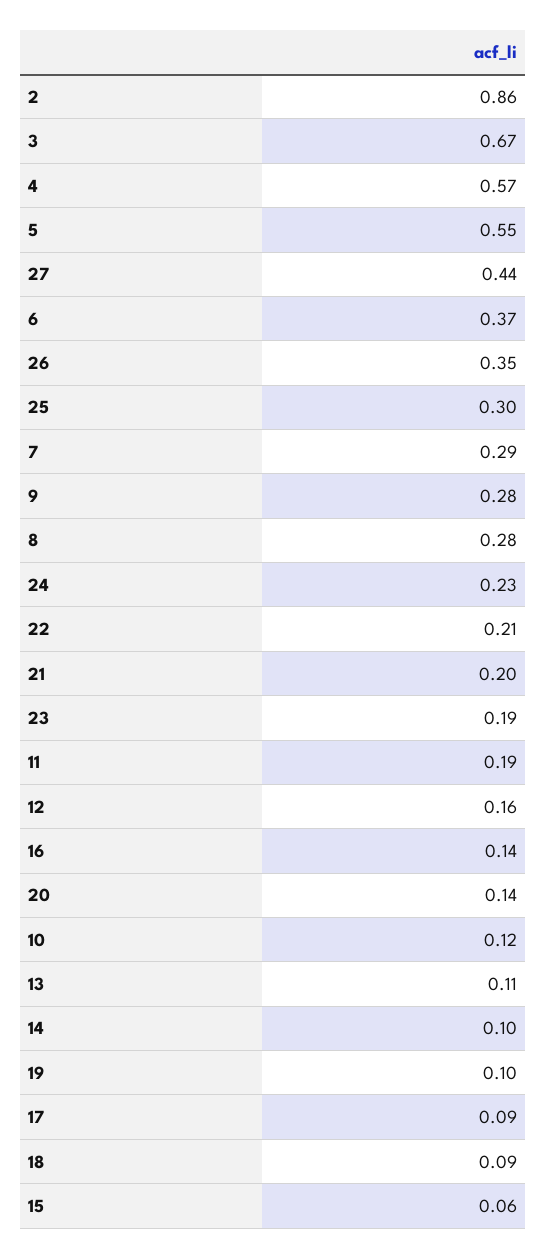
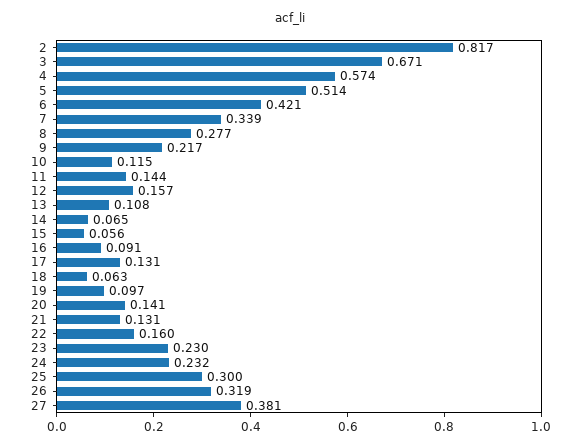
  {
-   "2": 0.86,
+   "2": 0.817,
    "3": 0.671,
    "4": 0.574,
-   "5": 0.55,
+   "5": 0.514,
-   "27": 0.44,
+   "27": 0.381,
-   "6": 0.37,
+   "6": 0.421,
-   "26": 0.35,
+   "26": 0.319,
    "25": 0.3,
-   "7": 0.29,
+   "7": 0.339,
-   "9": 0.28,
+   "9": 0.217,
    "8": 0.277,
    "24": 0.232,
-   "22": 0.21,
+   "22": 0.16,
-   "21": 0.2,
+   "21": 0.131,
-   "23": 0.19,
+   "23": 0.23,
-   "11": 0.19,
+   "11": 0.144,
    "12": 0.157,
-   "16": 0.14,
+   "16": 0.091,
    "20": 0.141,
    "10": 0.115,
    "13": 0.108,
-   "14": 0.1,
+   "14": 0.065,
    "19": 0.097,
-   "17": 0.09,
+   "17": 0.131,
-   "18": 0.09,
+   "18": 0.063,
    "15": 0.056
  }

